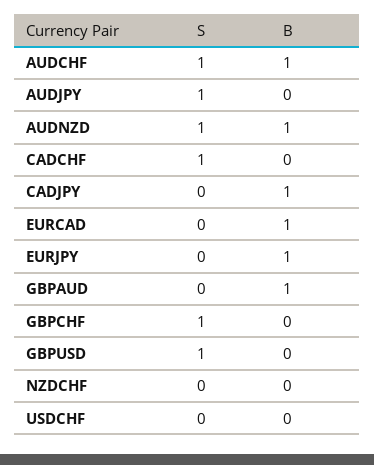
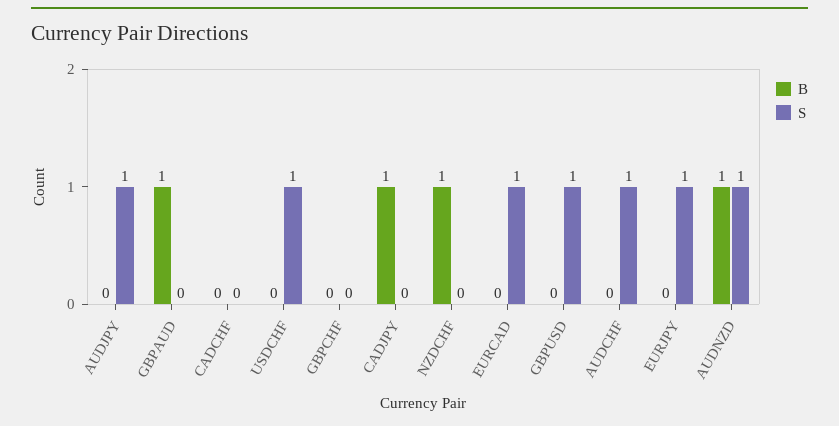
  {
    "S": {
      "AUDCHF": 1,
      "AUDJPY": 1,
      "AUDNZD": 1,
-     "CADCHF": 1,
+     "CADCHF": 0,
      "CADJPY": 0,
-     "EURCAD": 0,
+     "EURCAD": 1,
-     "EURJPY": 0,
+     "EURJPY": 1,
      "GBPAUD": 0,
-     "GBPCHF": 1,
+     "GBPCHF": 0,
      "GBPUSD": 1,
      "NZDCHF": 0,
-     "USDCHF": 0
+     "USDCHF": 1
    },
    "B": {
-     "AUDCHF": 1,
+     "AUDCHF": 0,
      "AUDJPY": 0,
      "AUDNZD": 1,
      "CADCHF": 0,
      "CADJPY": 1,
-     "EURCAD": 1,
+     "EURCAD": 0,
-     "EURJPY": 1,
+     "EURJPY": 0,
      "GBPAUD": 1,
      "GBPCHF": 0,
      "GBPUSD": 0,
-     "NZDCHF": 0,
+     "NZDCHF": 1,
      "USDCHF": 0
    }
  }

